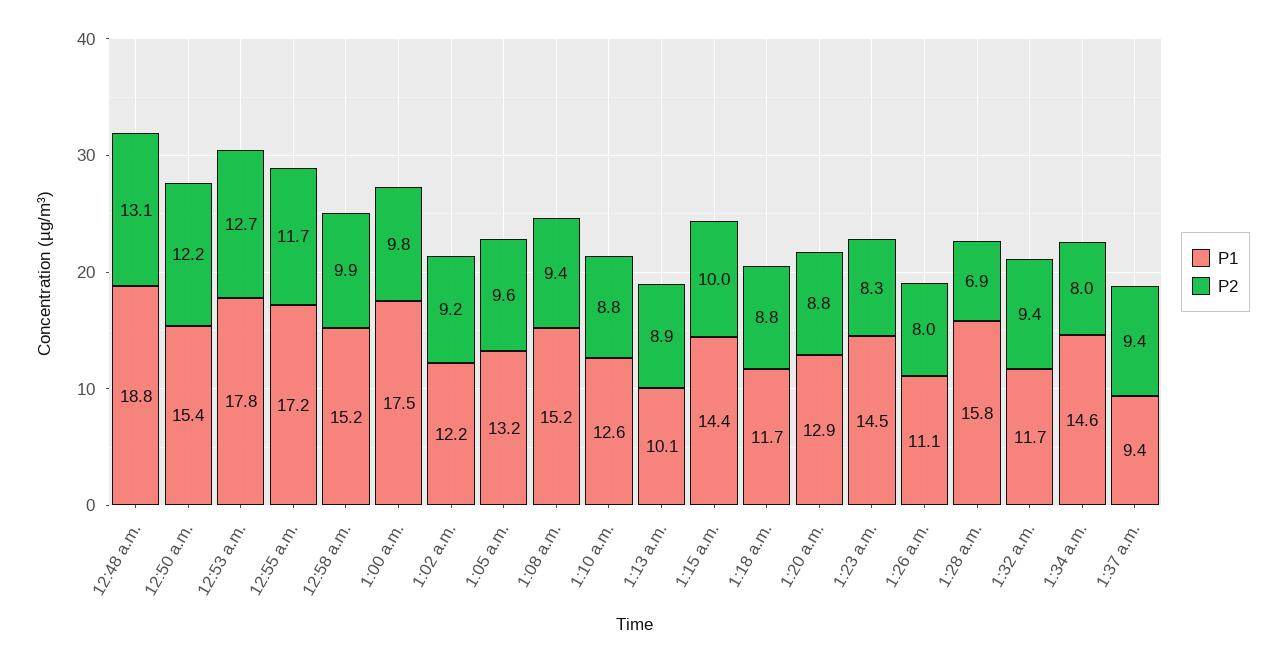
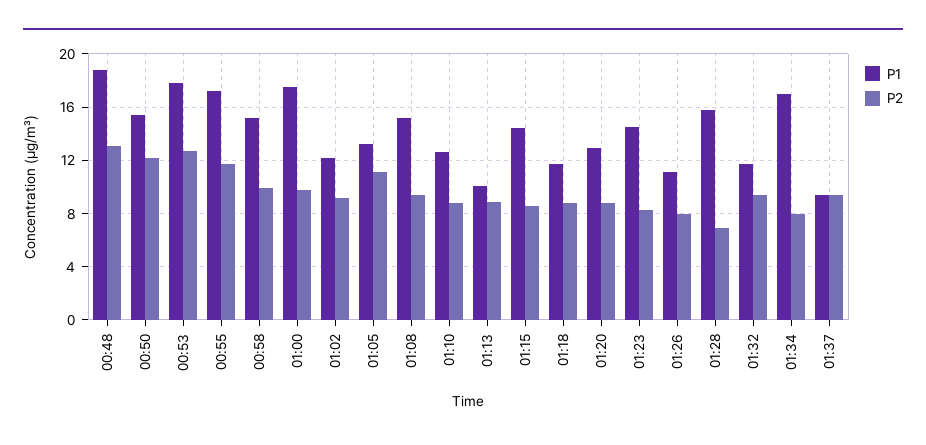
  {
    "P1": {
      "12:48 a.m.": 18.8,
      "12:50 a.m.": 15.4,
      "12:53 a.m.": 17.8,
      "12:55 a.m.": 17.2,
      "12:58 a.m.": 15.2,
      "1:00 a.m.": 17.5,
      "1:02 a.m.": 12.2,
      "1:05 a.m.": 13.2,
      "1:08 a.m.": 15.2,
      "1:10 a.m.": 12.6,
      "1:13 a.m.": 10.1,
      "1:15 a.m.": 14.4,
      "1:18 a.m.": 11.7,
      "1:20 a.m.": 12.9,
      "1:23 a.m.": 14.5,
      "1:26 a.m.": 11.1,
      "1:28 a.m.": 15.8,
      "1:32 a.m.": 11.7,
-     "1:34 a.m.": 14.6,
+     "1:34 a.m.": 17,
      "1:37 a.m.": 9.4
    },
    "P2": {
      "12:48 a.m.": 13.1,
      "12:50 a.m.": 12.2,
      "12:53 a.m.": 12.7,
      "12:55 a.m.": 11.7,
      "12:58 a.m.": 9.9,
      "1:00 a.m.": 9.8,
      "1:02 a.m.": 9.2,
-     "1:05 a.m.": 9.6,
+     "1:05 a.m.": 11,
      "1:08 a.m.": 9.4,
      "1:10 a.m.": 8.8,
      "1:13 a.m.": 8.9,
-     "1:15 a.m.": 10,
+     "1:15 a.m.": 8.5,
      "1:18 a.m.": 8.8,
      "1:20 a.m.": 8.8,
      "1:23 a.m.": 8.3,
      "1:26 a.m.": 8,
      "1:28 a.m.": 6.9,
      "1:32 a.m.": 9.4,
      "1:34 a.m.": 8,
      "1:37 a.m.": 9.4
    }
  }

